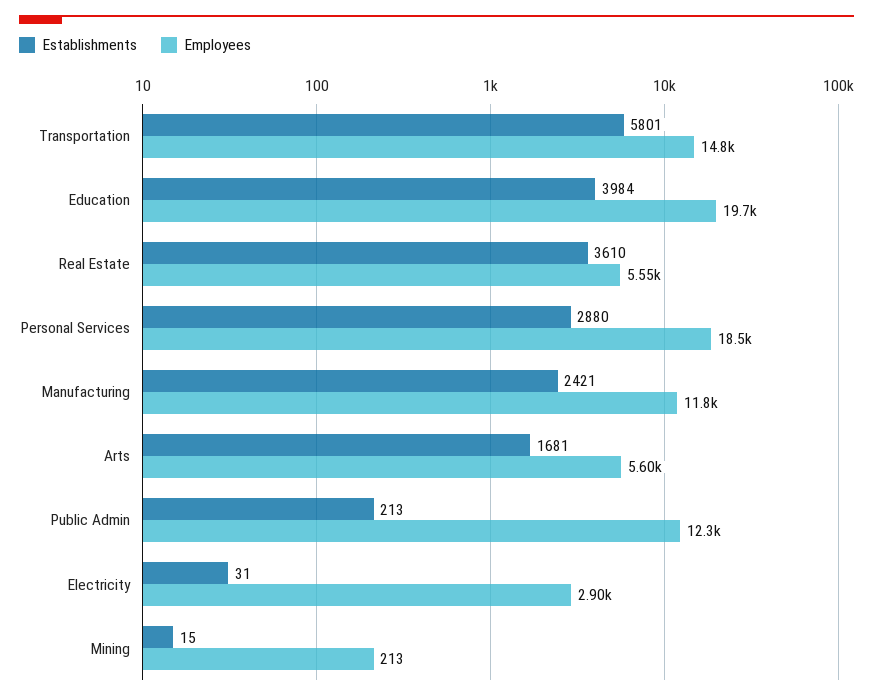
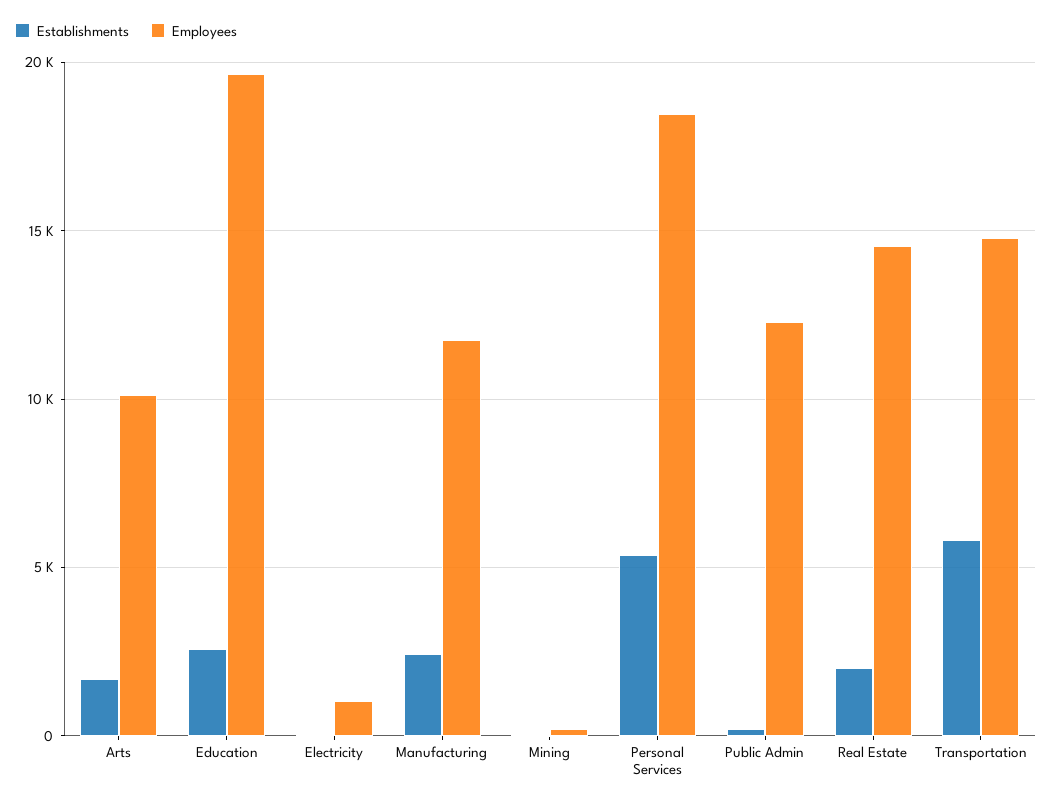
  {
    "Establishments": {
      "Transportation": 5801,
-     "Education": 3984,
+     "Education": 2500,
-     "Real Estate": 3610,
+     "Real Estate": 2000,
-     "Personal Services": 2880,
+     "Personal Services": 5500,
      "Manufacturing": 2421,
      "Arts": 1681,
      "Public Admin": 213,
      "Electricity": 31,
      "Mining": 15
    },
    "Employees": {
      "Transportation": 14800,
      "Education": 19700,
-     "Real Estate": 5550,
+     "Real Estate": 14500,
      "Personal Services": 18500,
      "Manufacturing": 11800,
-     "Arts": 5600,
+     "Arts": 10000,
      "Public Admin": 12300,
-     "Electricity": 2900,
+     "Electricity": 1000,
      "Mining": 213
    }
  }

